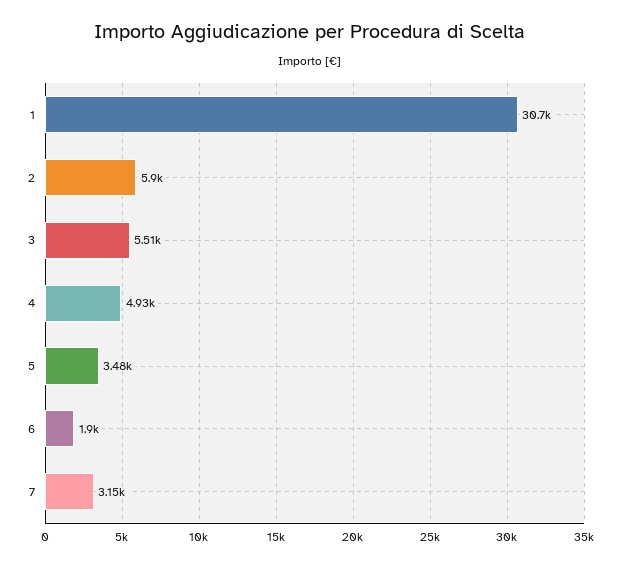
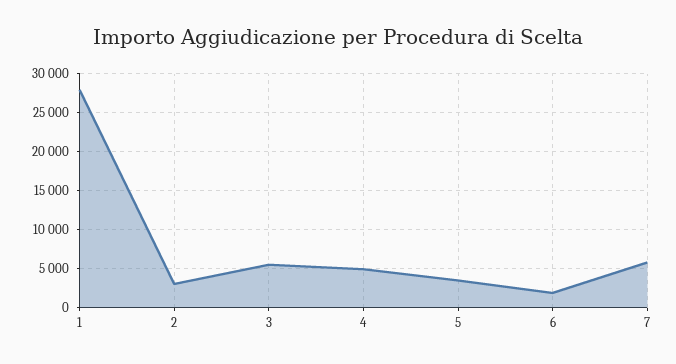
  {
-   "1": 30700,
+   "1": 28000,
-   "2": 5900,
+   "2": 3000,
    "3": 5510,
    "4": 4930,
    "5": 3480,
    "6": 1900,
-   "7": 3150
+   "7": 6000
  }

